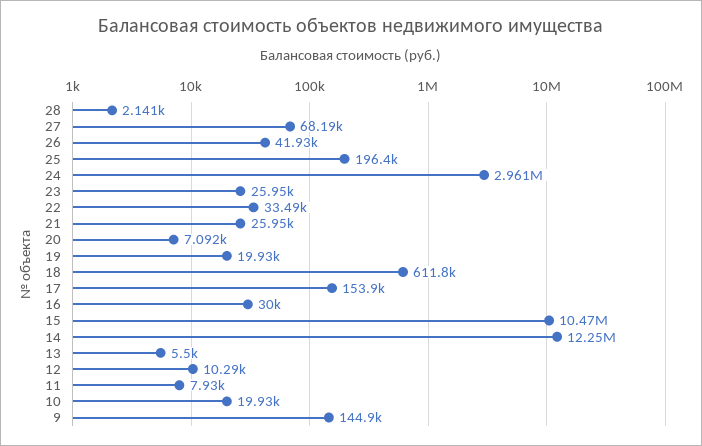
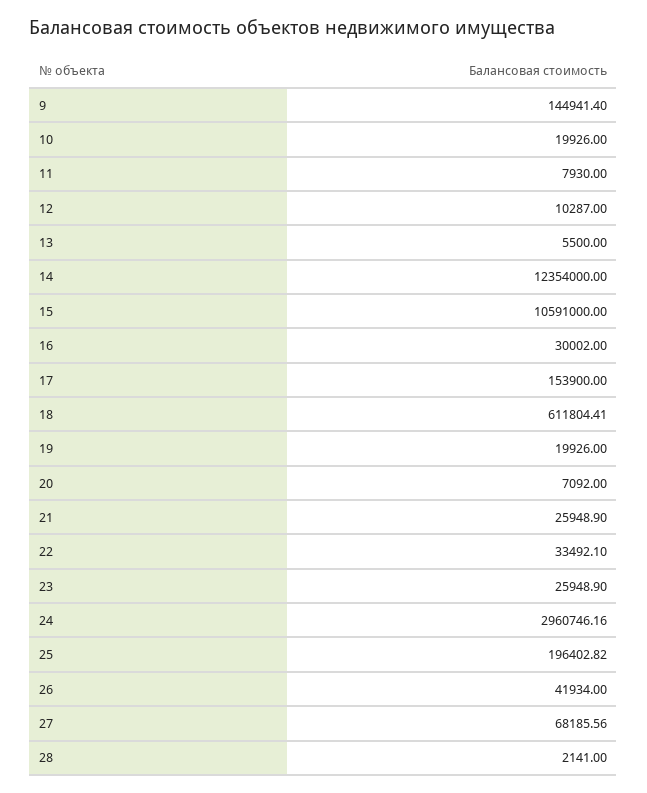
  {
    "28": 2141,
    "27": 68185.56,
    "26": 41934,
    "25": 196402.82,
    "24": 2960746.16,
    "23": 25948.9,
    "22": 33492.1,
    "21": 25948.9,
    "20": 7092,
    "19": 19926,
    "18": 611804.41,
    "17": 153900,
    "16": 30002,
-   "15": 10470000,
+   "15": 10591000,
-   "14": 12250000,
+   "14": 12354000,
    "13": 5500,
    "12": 10287,
    "11": 7930,
    "10": 19926,
    "9": 144941.4
  }

